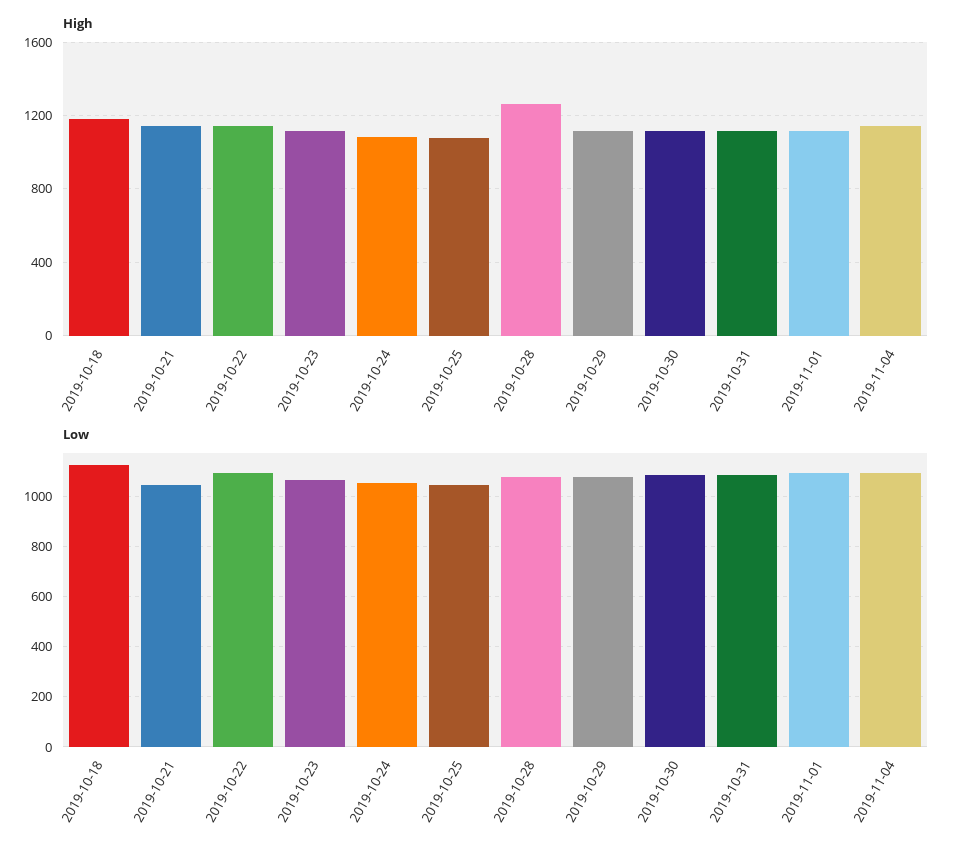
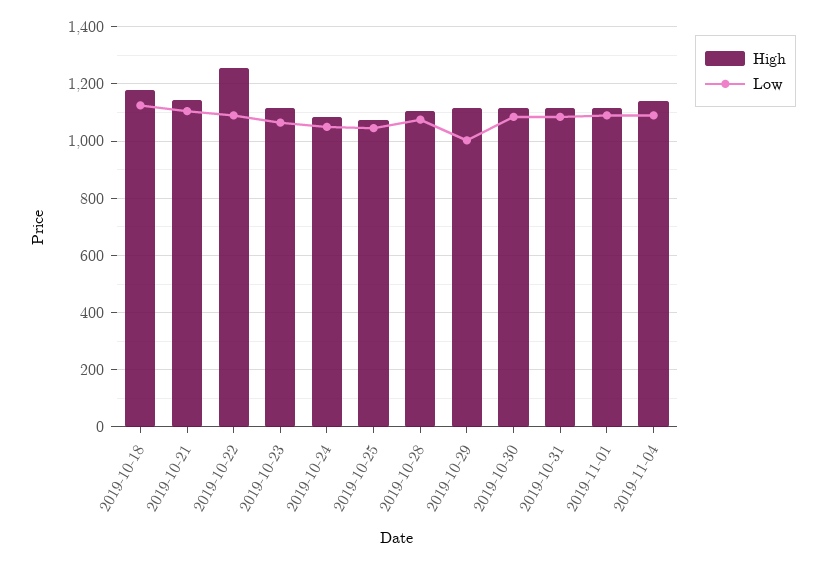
  {
    "High": {
      "2019-10-18": 1175,
      "2019-10-21": 1150,
-     "2019-10-22": 1150,
+     "2019-10-22": 1250,
      "2019-10-23": 1125,
      "2019-10-24": 1075,
      "2019-10-25": 1075,
-     "2019-10-28": 1250,
+     "2019-10-28": 1100,
      "2019-10-29": 1125,
      "2019-10-30": 1125,
      "2019-10-31": 1125,
      "2019-11-01": 1125,
      "2019-11-04": 1150
    },
    "Low": {
      "2019-10-18": 1125,
-     "2019-10-21": 1050,
+     "2019-10-21": 1100,
      "2019-10-22": 1100,
      "2019-10-23": 1075,
      "2019-10-24": 1050,
      "2019-10-25": 1050,
      "2019-10-28": 1075,
-     "2019-10-29": 1075,
+     "2019-10-29": 1000,
      "2019-10-30": 1075,
      "2019-10-31": 1075,
      "2019-11-01": 1100,
      "2019-11-04": 1100
    }
  }

